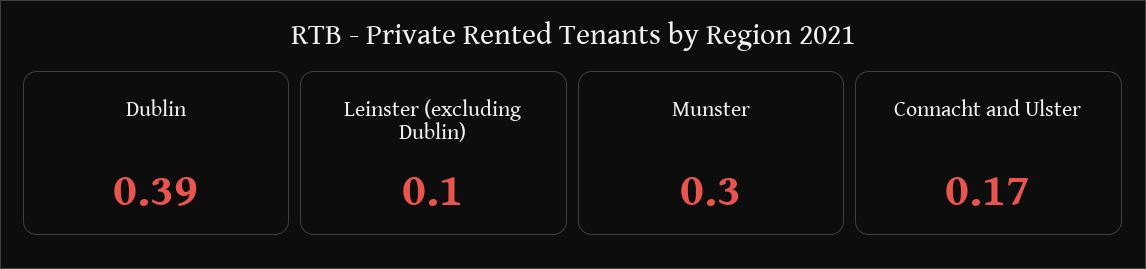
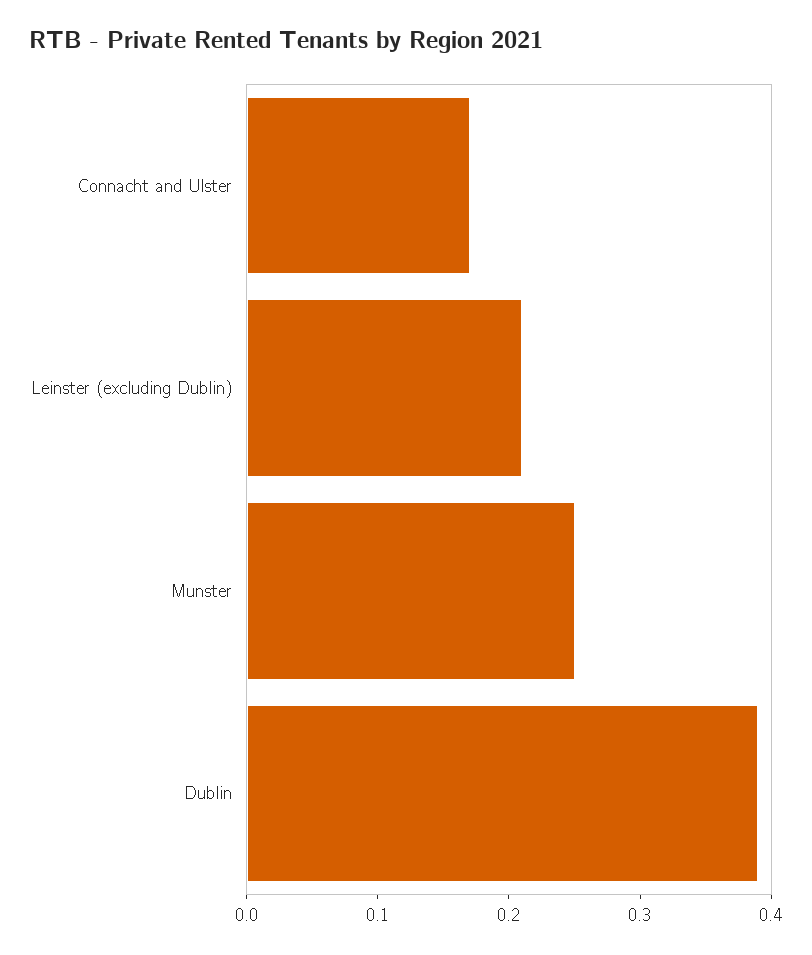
  {
    "Dublin": 0.39,
-   "Leinster (excluding Dublin)": 0.1,
+   "Leinster (excluding Dublin)": 0.21,
-   "Munster": 0.3,
+   "Munster": 0.25,
    "Connacht and Ulster": 0.17
  }

